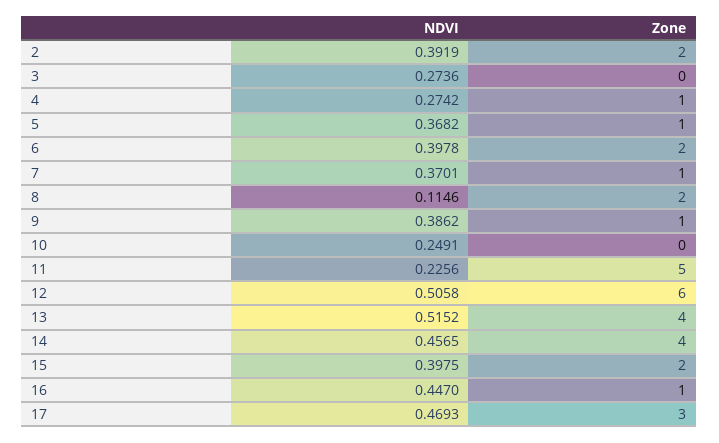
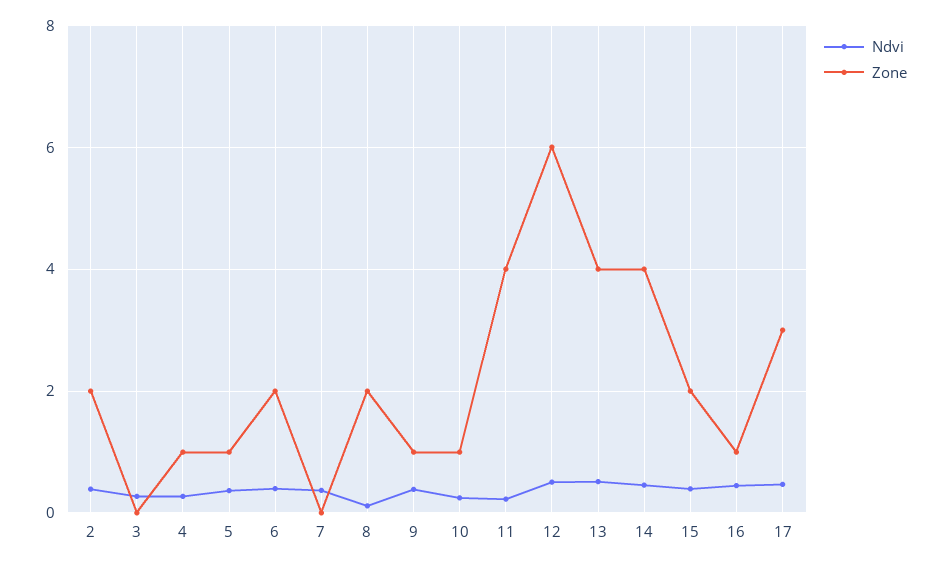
  {
    "NDVI": {
      "2": 0.3919,
      "3": 0.2736,
      "4": 0.2742,
      "5": 0.3682,
      "6": 0.3978,
      "7": 0.3701,
      "8": 0.1146,
      "9": 0.3862,
      "10": 0.2491,
      "11": 0.2256,
      "12": 0.5058,
      "13": 0.5152,
      "14": 0.4565,
      "15": 0.3975,
      "16": 0.447,
      "17": 0.4693
    },
    "Zone": {
      "2": 2,
      "3": 0,
      "4": 1,
      "5": 1,
      "6": 2,
-     "7": 1,
+     "7": 0,
      "8": 2,
      "9": 1,
-     "10": 0,
+     "10": 1,
-     "11": 5,
+     "11": 4,
      "12": 6,
      "13": 4,
      "14": 4,
      "15": 2,
      "16": 1,
      "17": 3
    }
  }

